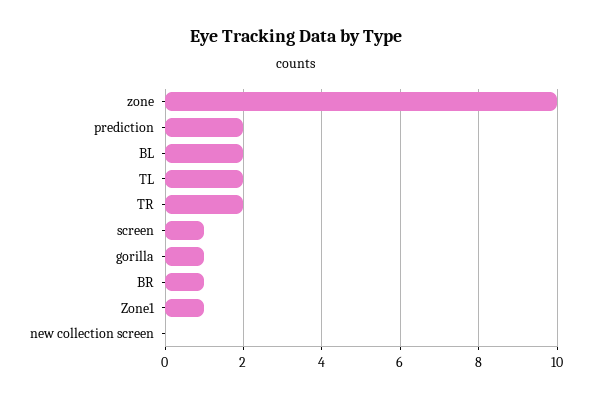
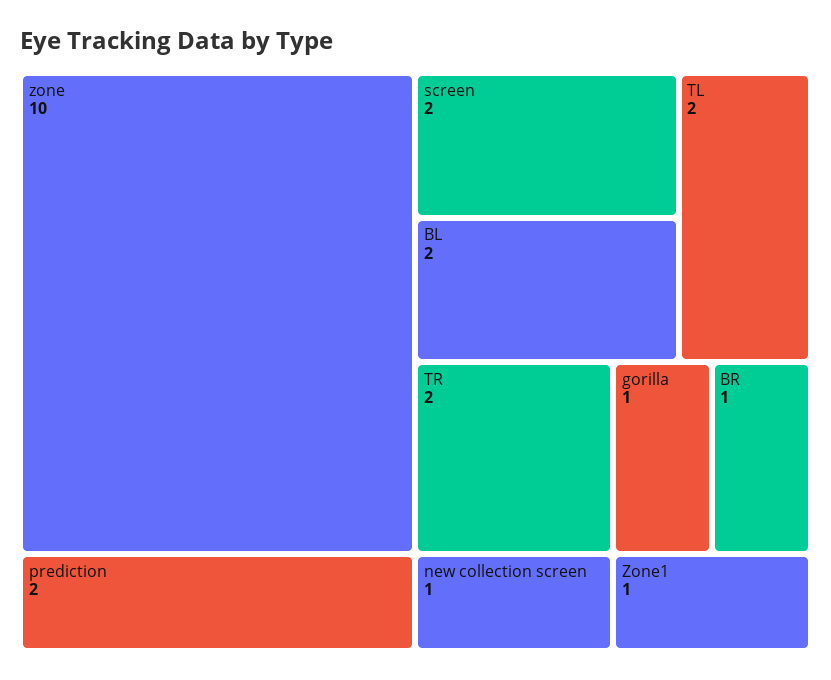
  {
    "zone": 10,
    "prediction": 2,
    "BL": 2,
    "TL": 2,
    "TR": 2,
-   "screen": 1,
+   "screen": 2,
    "gorilla": 1,
    "BR": 1,
    "Zone1": 1,
-   "new collection screen": 0
+   "new collection screen": 1
  }

